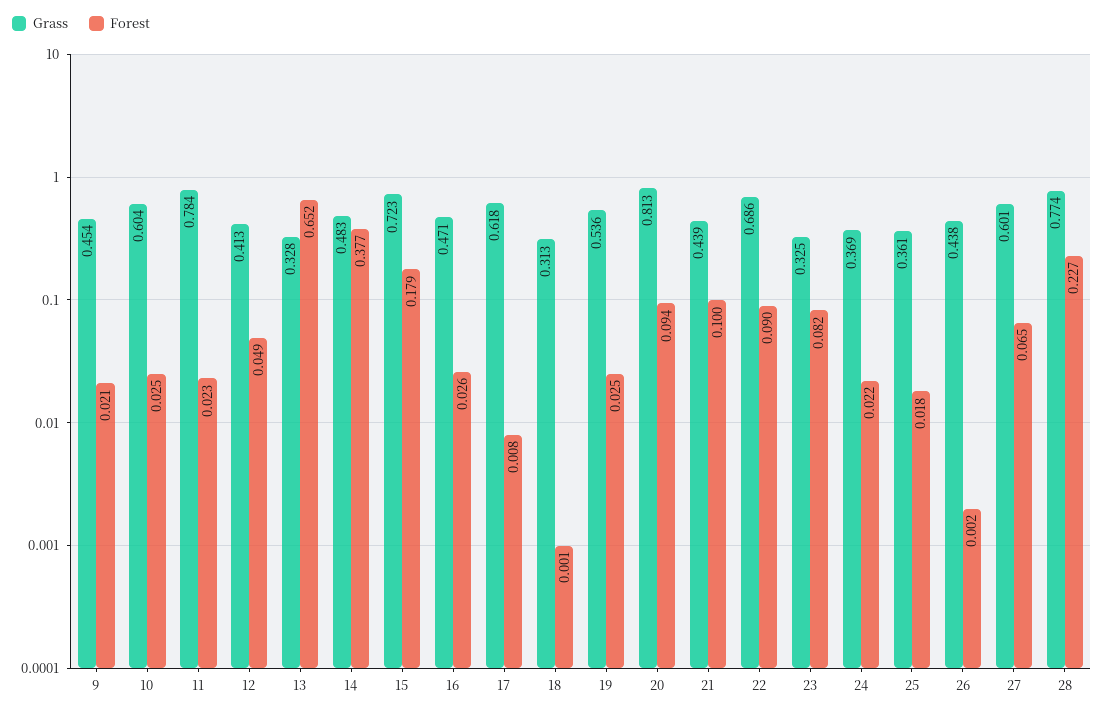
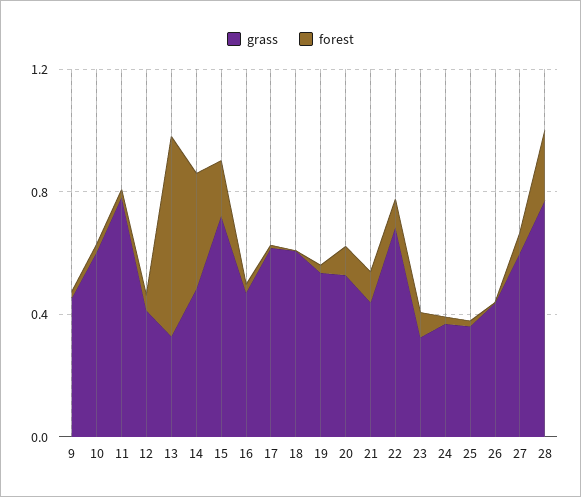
  {
    "Grass": {
      "9": 0.454,
      "10": 0.604,
      "11": 0.784,
      "12": 0.413,
      "13": 0.328,
      "14": 0.483,
      "15": 0.723,
      "16": 0.471,
      "17": 0.618,
-     "18": 0.313,
+     "18": 0.6,
      "19": 0.536,
-     "20": 0.813,
+     "20": 0.5,
      "21": 0.439,
      "22": 0.686,
      "23": 0.325,
      "24": 0.369,
      "25": 0.361,
      "26": 0.438,
      "27": 0.601,
      "28": 0.774
    },
    "Forest": {
      "9": 0.021,
      "10": 0.025,
      "11": 0.023,
      "12": 0.049,
      "13": 0.652,
      "14": 0.377,
      "15": 0.179,
      "16": 0.026,
      "17": 0.008,
      "18": 0.001,
      "19": 0.025,
      "20": 0.094,
      "21": 0.1,
      "22": 0.09,
      "23": 0.082,
      "24": 0.022,
      "25": 0.018,
      "26": 0.002,
      "27": 0.065,
      "28": 0.227
    }
  }

